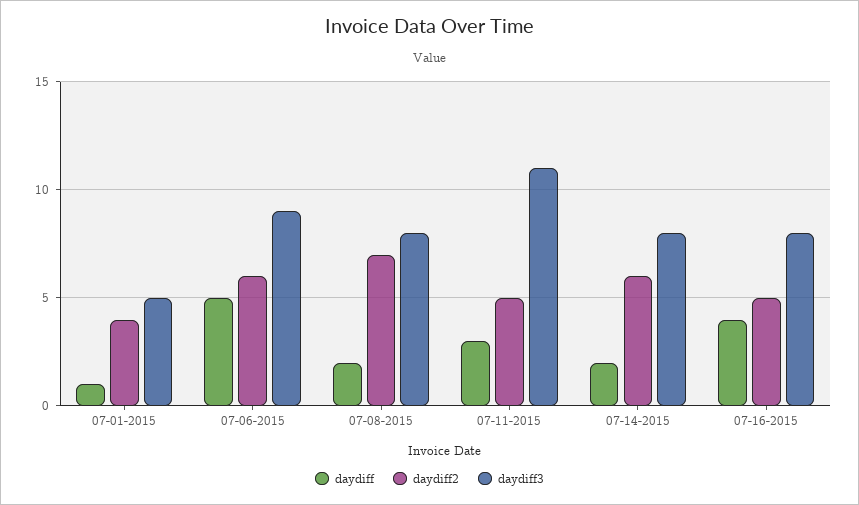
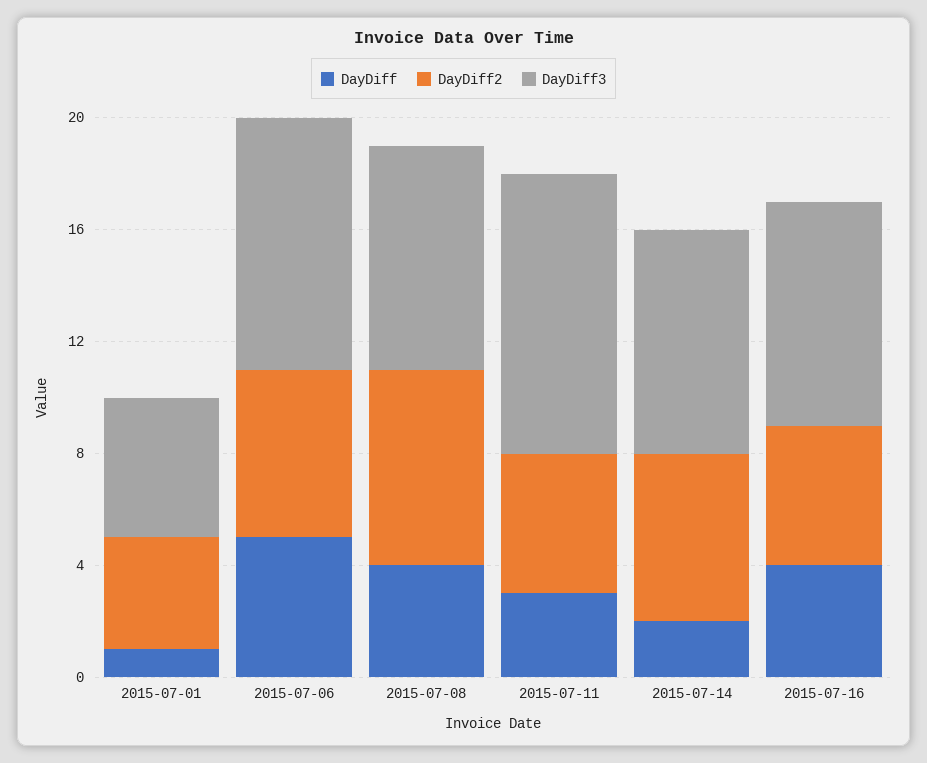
  {
    "daydiff": {
      "07-01-2015": 1,
      "07-06-2015": 5,
-     "07-08-2015": 2,
+     "07-08-2015": 4,
      "07-11-2015": 3,
      "07-14-2015": 2,
      "07-16-2015": 4
    },
    "daydiff2": {
      "07-01-2015": 4,
      "07-06-2015": 6,
      "07-08-2015": 7,
      "07-11-2015": 5,
      "07-14-2015": 6,
      "07-16-2015": 5
    },
    "daydiff3": {
      "07-01-2015": 5,
      "07-06-2015": 9,
      "07-08-2015": 8,
-     "07-11-2015": 11,
+     "07-11-2015": 10,
      "07-14-2015": 8,
      "07-16-2015": 8
    }
  }

